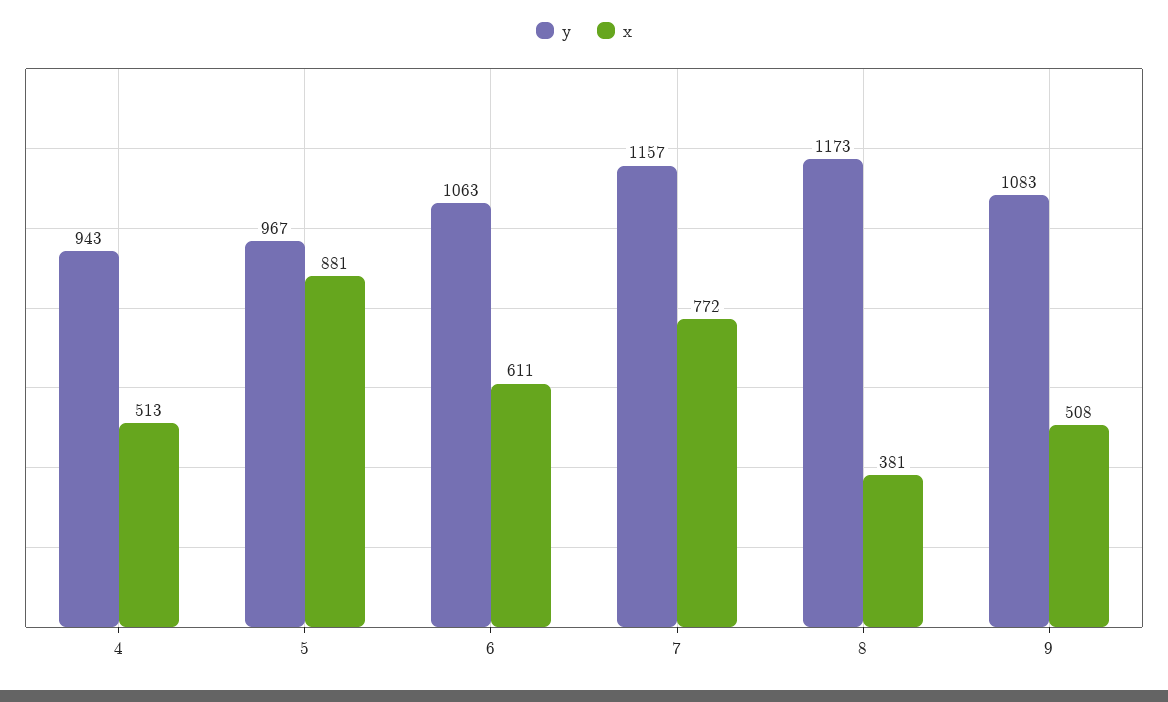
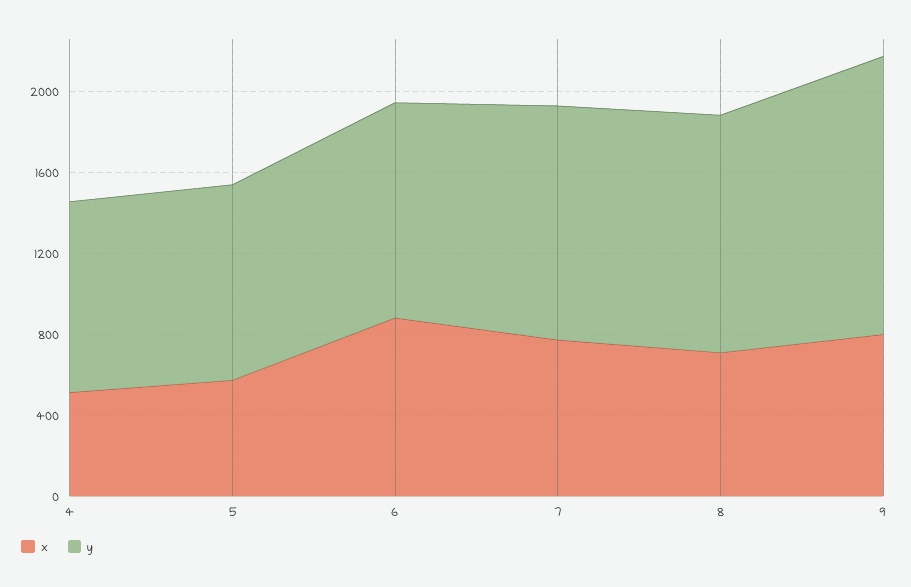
  {
    "y": {
      "4": 943,
      "5": 967,
      "6": 1063,
      "7": 1157,
      "8": 1173,
-     "9": 1083
+     "9": 1400
    },
    "x": {
      "4": 513,
-     "5": 881,
+     "5": 600,
-     "6": 611,
+     "6": 900,
      "7": 772,
-     "8": 381,
+     "8": 700,
-     "9": 508
+     "9": 800
    }
  }

